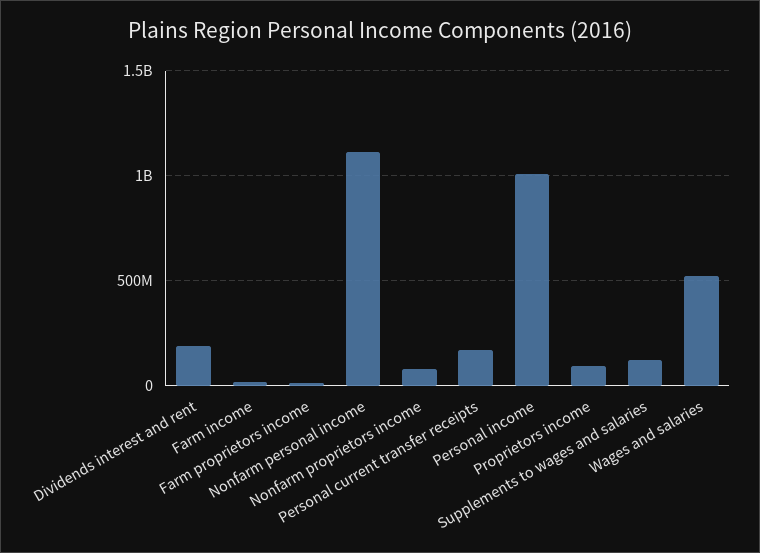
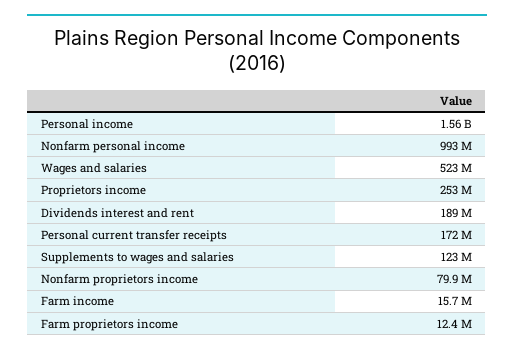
  {
    "Dividends interest and rent": 189000000,
    "Farm income": 15700000,
    "Farm proprietors income": 12400000,
-   "Nonfarm personal income": 1100000000,
+   "Nonfarm personal income": 993000000,
    "Nonfarm proprietors income": 79900000,
    "Personal current transfer receipts": 172000000,
-   "Personal income": 1000000000,
+   "Personal income": 1560000000,
-   "Proprietors income": 100000000,
+   "Proprietors income": 253000000,
    "Supplements to wages and salaries": 123000000,
    "Wages and salaries": 523000000
  }

